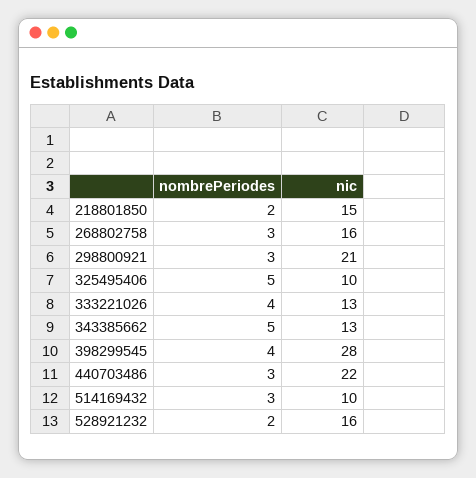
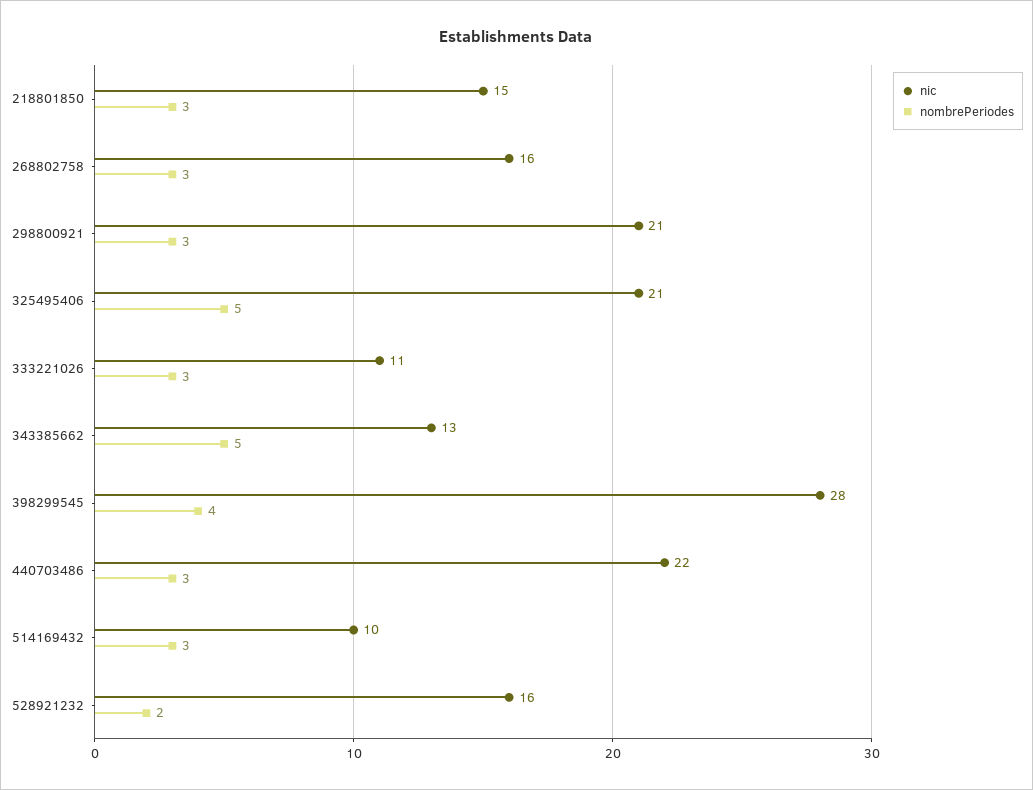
  {
    "nombrePeriodes": {
-     "218801850": 2,
+     "218801850": 3,
      "268802758": 3,
      "298800921": 3,
      "325495406": 5,
-     "333221026": 4,
+     "333221026": 3,
      "343385662": 5,
      "398299545": 4,
      "440703486": 3,
      "514169432": 3,
      "528921232": 2
    },
    "nic": {
      "218801850": 15,
      "268802758": 16,
      "298800921": 21,
-     "325495406": 10,
+     "325495406": 21,
-     "333221026": 13,
+     "333221026": 11,
      "343385662": 13,
      "398299545": 28,
      "440703486": 22,
      "514169432": 10,
      "528921232": 16
    }
  }

